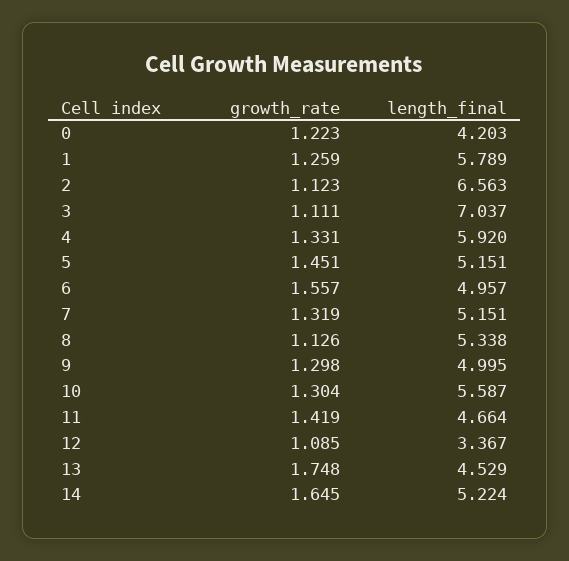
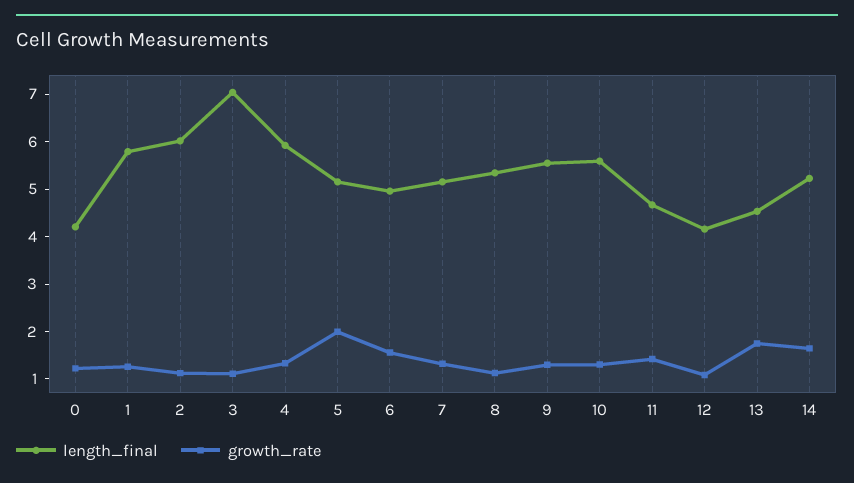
  {
    "growth_rate": {
      "0": 1.223,
      "1": 1.259,
      "2": 1.123,
      "3": 1.111,
      "4": 1.331,
-     "5": 1.451,
+     "5": 2,
      "6": 1.557,
      "7": 1.319,
      "8": 1.126,
      "9": 1.298,
      "10": 1.304,
      "11": 1.419,
      "12": 1.085,
      "13": 1.748,
      "14": 1.645
    },
    "length_final": {
      "0": 4.203,
      "1": 5.789,
-     "2": 6.563,
+     "2": 6,
      "3": 7.037,
      "4": 5.92,
      "5": 5.151,
      "6": 4.957,
      "7": 5.151,
      "8": 5.338,
-     "9": 4.995,
+     "9": 5.6,
      "10": 5.587,
      "11": 4.664,
-     "12": 3.367,
+     "12": 4.2,
      "13": 4.529,
      "14": 5.224
    }
  }

